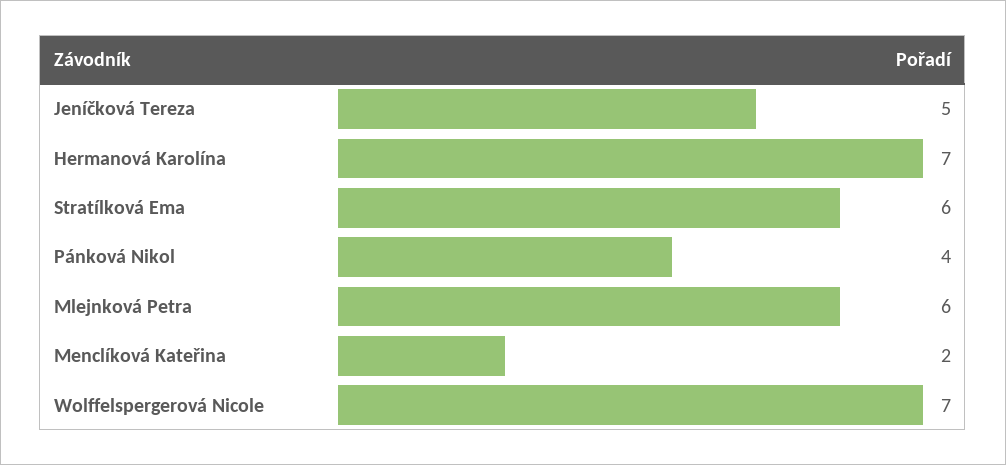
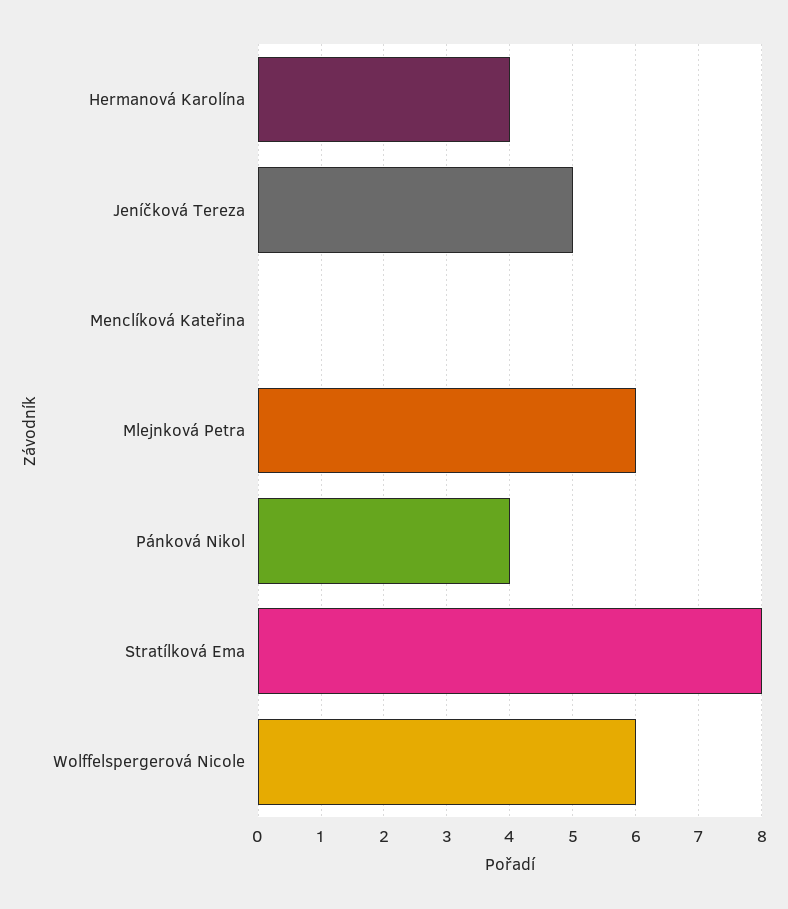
  {
    "Jeníčková Tereza": 5,
-   "Hermanová Karolína": 7,
+   "Hermanová Karolína": 4,
-   "Stratílková Ema": 6,
+   "Stratílková Ema": 8,
    "Pánková Nikol": 4,
    "Mlejnková Petra": 6,
-   "Menclíková Kateřina": 2,
+   "Menclíková Kateřina": 0,
-   "Wolffelspergerová Nicole": 7
+   "Wolffelspergerová Nicole": 6
  }

